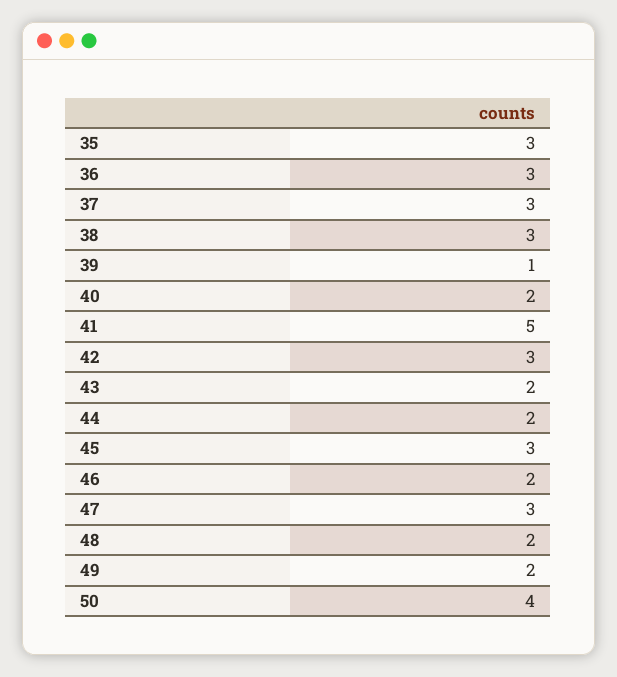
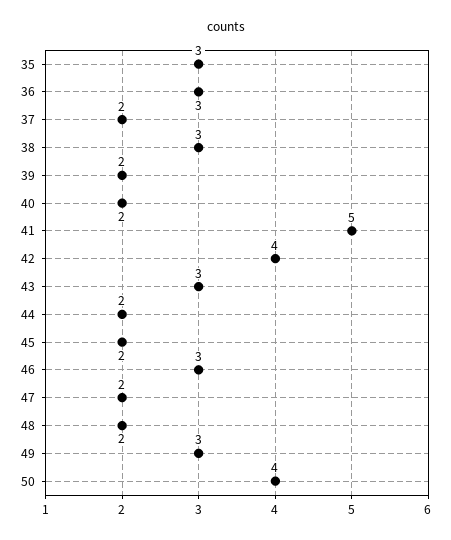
  {
    "35": 3,
    "36": 3,
-   "37": 3,
+   "37": 2,
    "38": 3,
-   "39": 1,
+   "39": 2,
    "40": 2,
    "41": 5,
-   "42": 3,
+   "42": 4,
-   "43": 2,
+   "43": 3,
    "44": 2,
-   "45": 3,
+   "45": 2,
-   "46": 2,
+   "46": 3,
-   "47": 3,
+   "47": 2,
    "48": 2,
-   "49": 2,
+   "49": 3,
    "50": 4
  }

